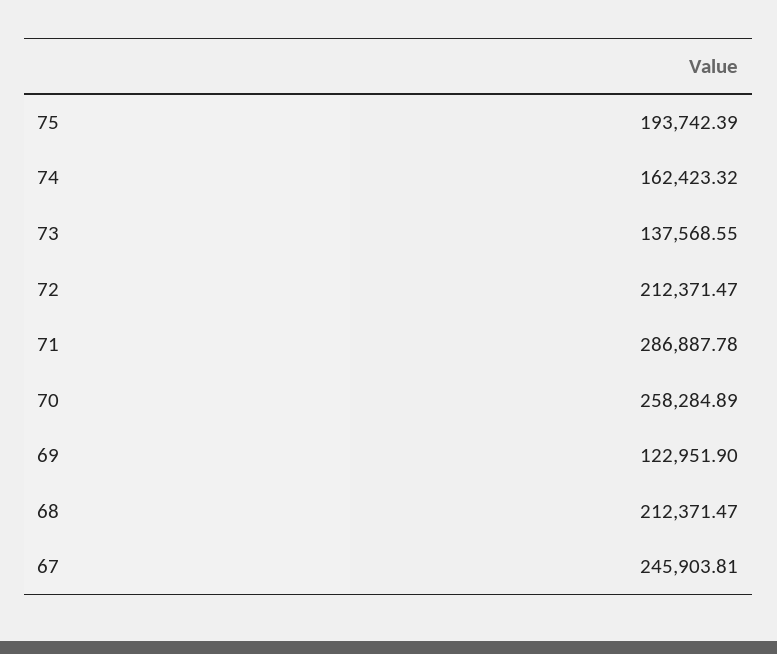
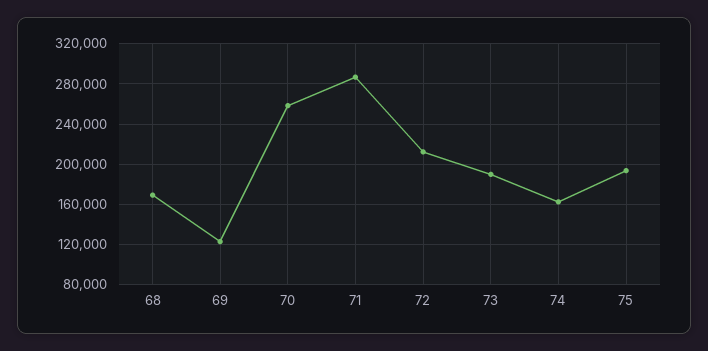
  {
    "75": 193742.39,
    "74": 162423.32,
-   "73": 137568.55,
+   "73": 190000,
    "72": 212371.47,
    "71": 286887.78,
    "70": 258284.89,
    "69": 122951.9,
-   "68": 212371.47,
+   "68": 170000
-   "67": 245903.81
  }

